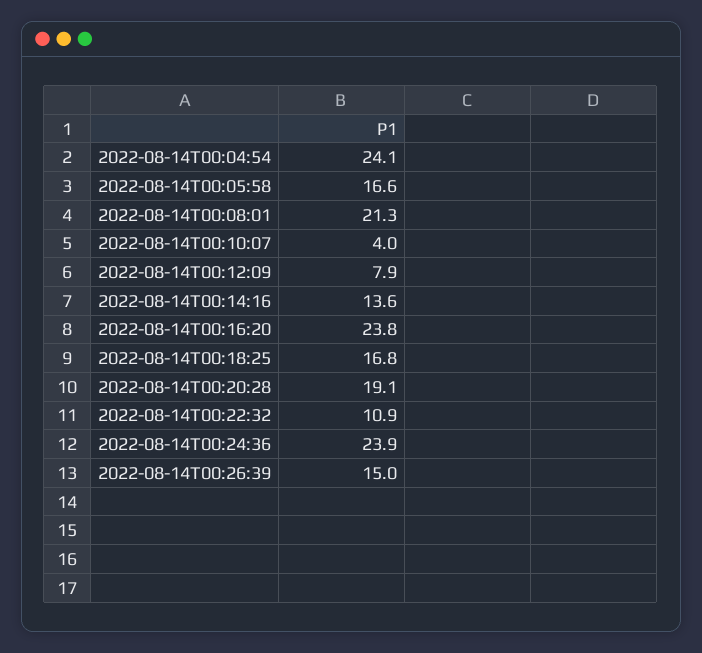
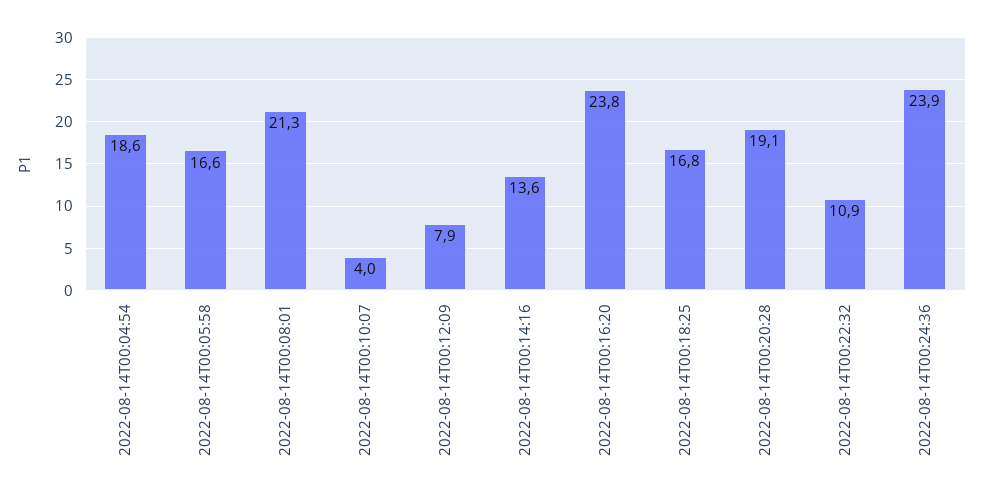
  {
-   "2022-08-14T00:04:54": 24.1,
+   "2022-08-14T00:04:54": 18.6,
    "2022-08-14T00:05:58": 16.6,
    "2022-08-14T00:08:01": 21.3,
    "2022-08-14T00:10:07": 4,
    "2022-08-14T00:12:09": 7.9,
    "2022-08-14T00:14:16": 13.6,
    "2022-08-14T00:16:20": 23.8,
    "2022-08-14T00:18:25": 16.8,
    "2022-08-14T00:20:28": 19.1,
    "2022-08-14T00:22:32": 10.9,
-   "2022-08-14T00:24:36": 23.9,
+   "2022-08-14T00:24:36": 23.9
-   "2022-08-14T00:26:39": 15
  }

